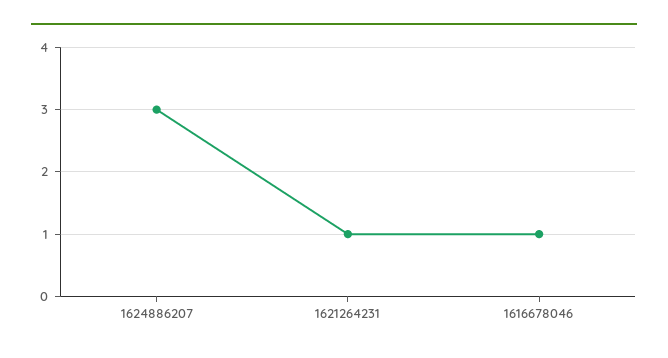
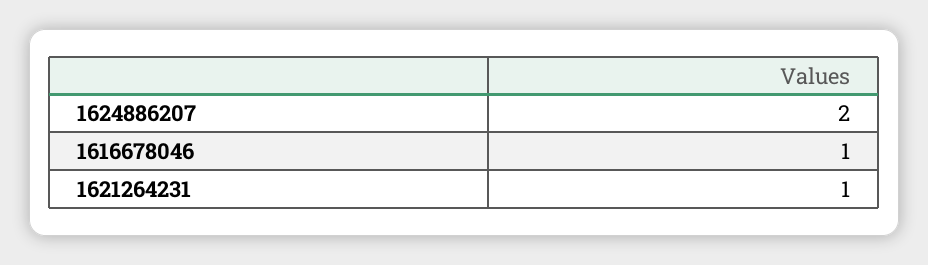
  {
-   "1624886207": 3,
+   "1624886207": 2,
    "1621264231": 1,
    "1616678046": 1
  }

